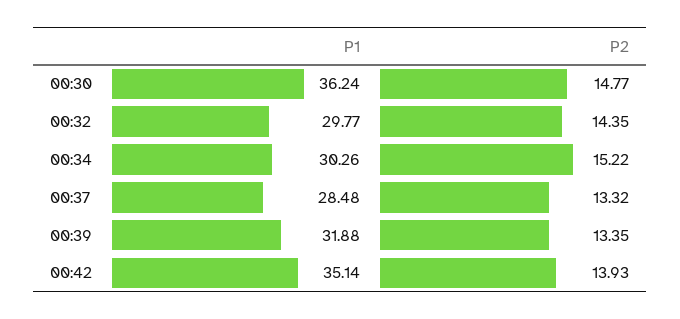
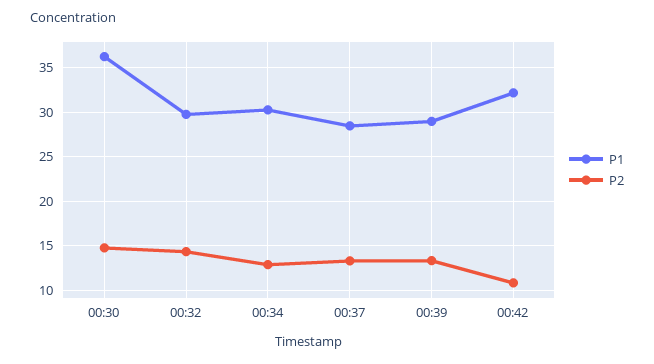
  {
    "P1": {
      "00:30": 36.24,
      "00:32": 29.77,
      "00:34": 30.26,
      "00:37": 28.48,
-     "00:39": 31.88,
+     "00:39": 29,
-     "00:42": 35.14
+     "00:42": 32
    },
    "P2": {
      "00:30": 14.77,
      "00:32": 14.35,
-     "00:34": 15.22,
+     "00:34": 13,
      "00:37": 13.32,
      "00:39": 13.35,
-     "00:42": 13.93
+     "00:42": 11
    }
  }

